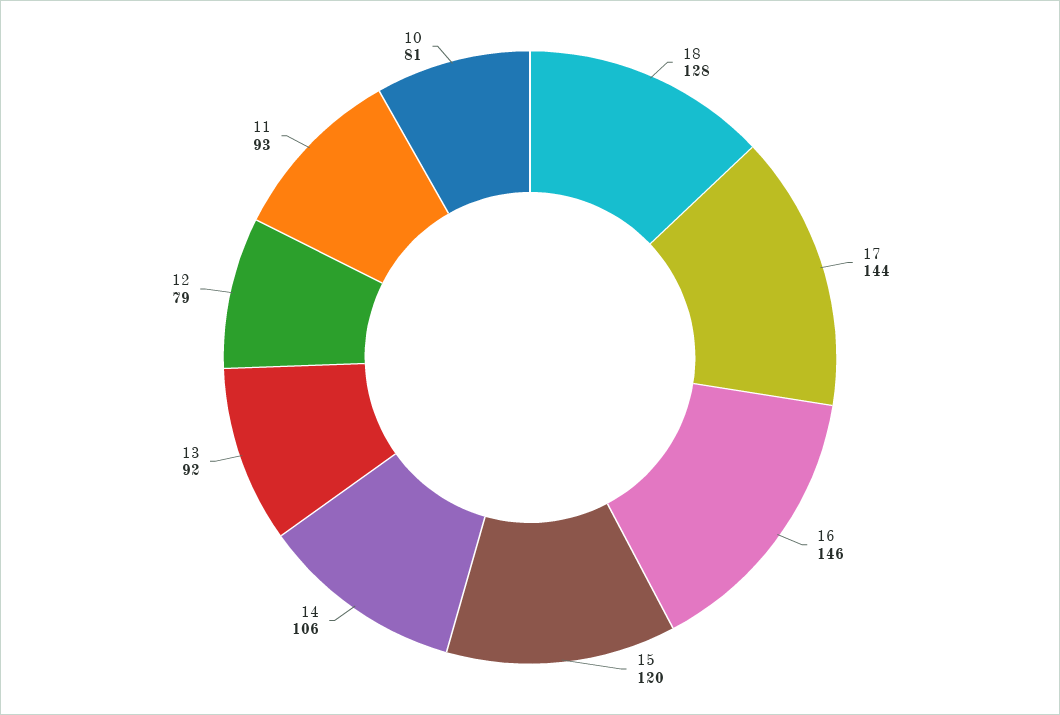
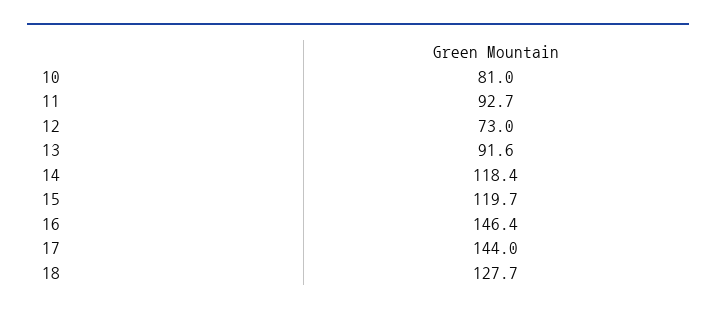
  {
    "18": 127.7,
    "17": 144,
    "16": 146.4,
    "15": 119.7,
-   "14": 106,
+   "14": 118.4,
    "13": 91.6,
-   "12": 79,
+   "12": 73,
    "11": 92.7,
    "10": 81
  }

